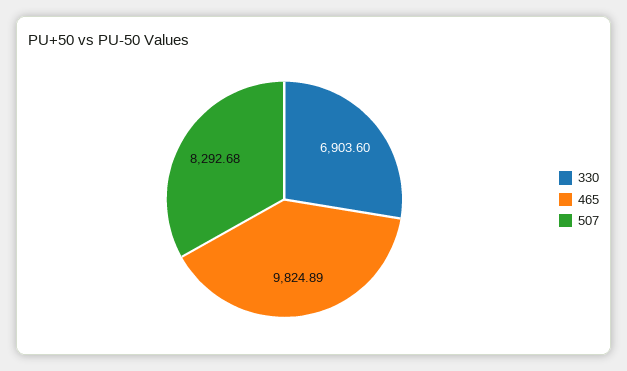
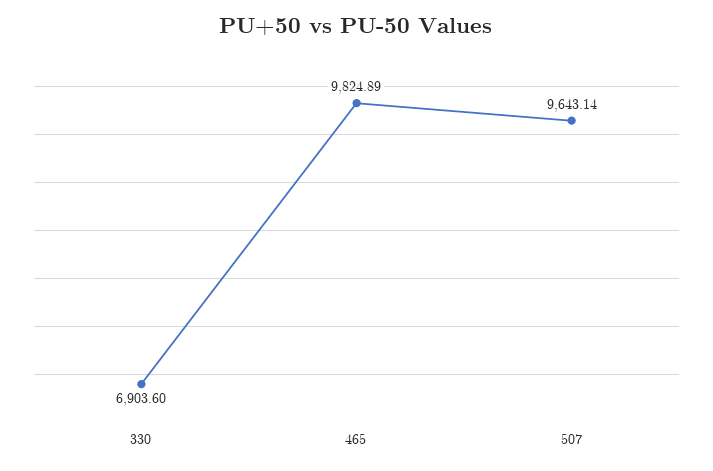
  {
    "330": 6903.6,
    "465": 9824.89,
-   "507": 8292.68
+   "507": 9643.14
  }

